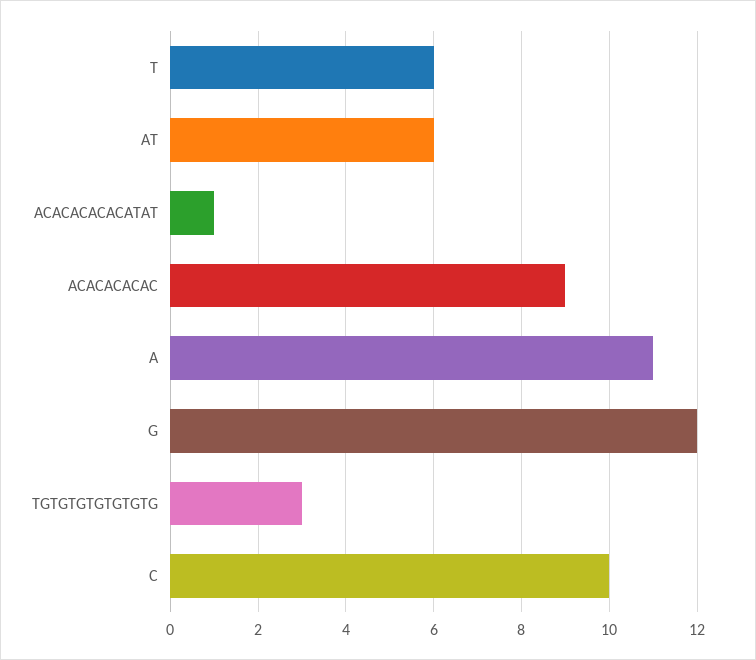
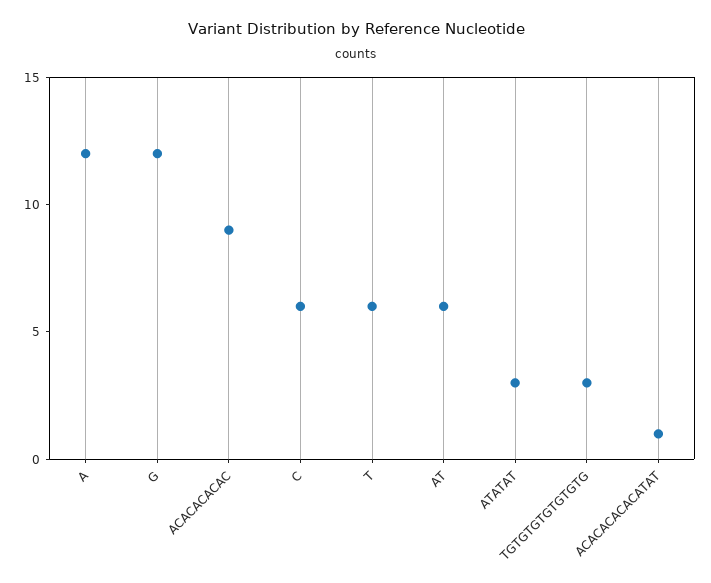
  {
    "T": 6,
    "AT": 6,
    "ACACACACACATAT": 1,
    "ACACACACAC": 9,
-   "A": 11,
+   "A": 12,
    "G": 12,
    "TGTGTGTGTGTGTG": 3,
-   "C": 10
+   "C": 6,
+   "ATATAT": 3
  }

